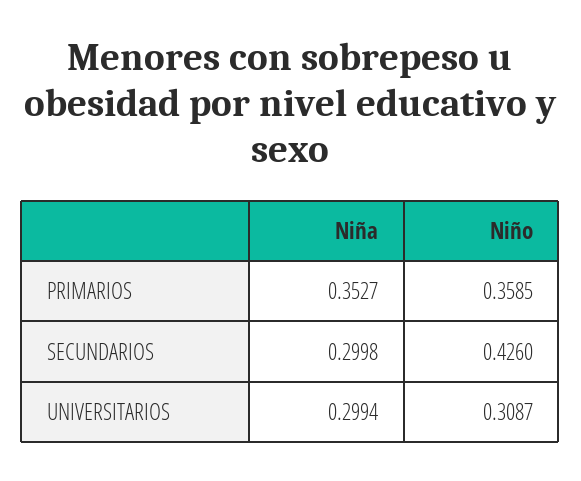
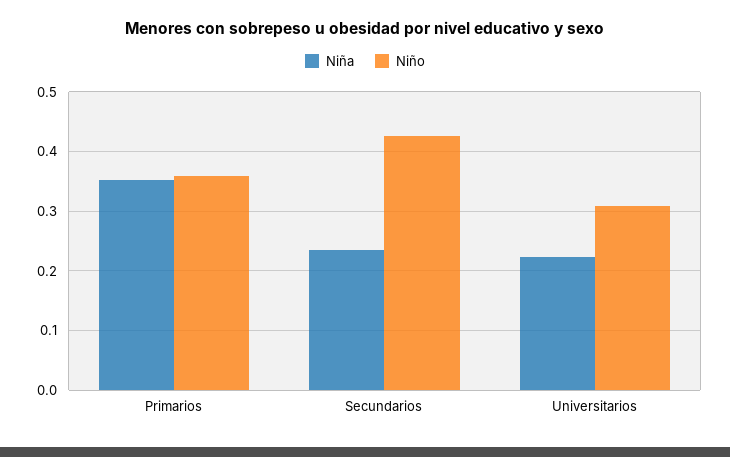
  {
    "Niña": {
      "PRIMARIOS": 0.3527,
-     "SECUNDARIOS": 0.2998,
+     "SECUNDARIOS": 0.24,
-     "UNIVERSITARIOS": 0.2994
+     "UNIVERSITARIOS": 0.22
    },
    "Niño": {
      "PRIMARIOS": 0.3585,
      "SECUNDARIOS": 0.426,
      "UNIVERSITARIOS": 0.3087
    }
  }

